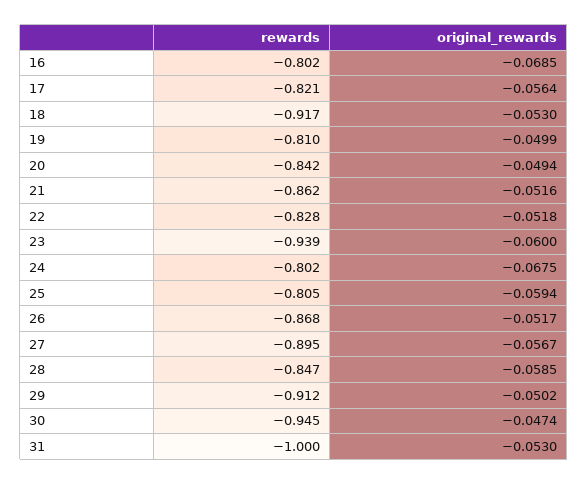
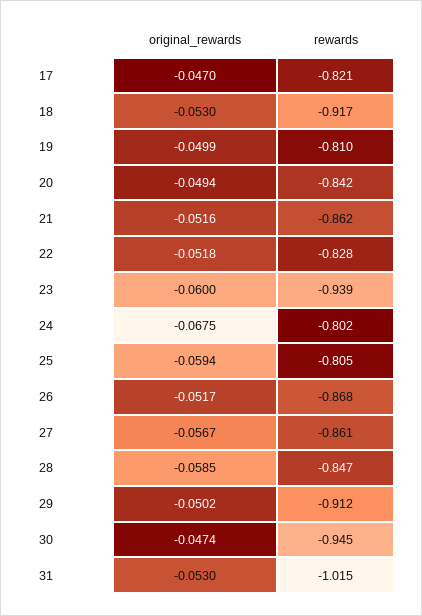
  {
    "rewards": {
-     "16": -0.802,
      "17": -0.821,
      "18": -0.917,
      "19": -0.81,
      "20": -0.842,
      "21": -0.862,
      "22": -0.828,
      "23": -0.939,
      "24": -0.802,
      "25": -0.805,
      "26": -0.868,
-     "27": -0.895,
+     "27": -0.861,
      "28": -0.847,
      "29": -0.912,
      "30": -0.945,
-     "31": -1
+     "31": -1.015
    },
    "original_rewards": {
-     "16": -0.0685,
-     "17": -0.0564,
+     "17": -0.047,
      "18": -0.053,
      "19": -0.0499,
      "20": -0.0494,
      "21": -0.0516,
      "22": -0.0518,
      "23": -0.06,
      "24": -0.0675,
      "25": -0.0594,
      "26": -0.0517,
      "27": -0.0567,
      "28": -0.0585,
      "29": -0.0502,
      "30": -0.0474,
      "31": -0.053
    }
  }

